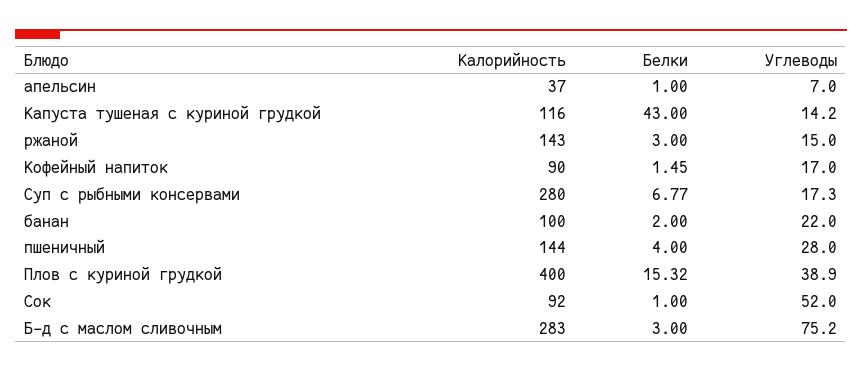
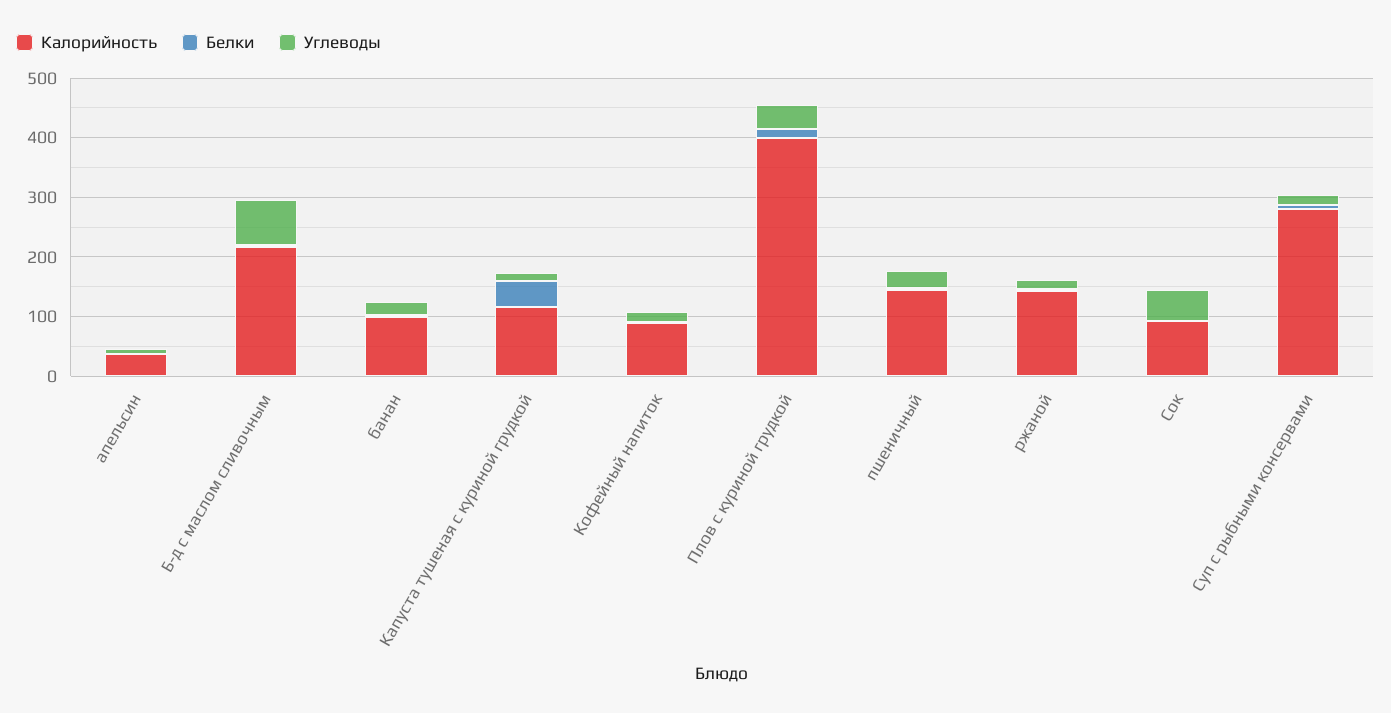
  {
    "Калорийность": {
      "апельсин": 37,
      "Капуста тушеная с куриной грудкой": 116,
      "ржаной": 143,
      "Кофейный напиток": 90,
      "Суп с рыбными консервами": 280,
      "банан": 100,
      "пшеничный": 144,
      "Плов с куриной грудкой": 400,
      "Сок": 92,
-     "Б-д с маслом сливочным": 283
+     "Б-д с маслом сливочным": 220
    },
    "Белки": {
      "апельсин": 1,
      "Капуста тушеная с куриной грудкой": 43,
      "ржаной": 3,
      "Кофейный напиток": 1.45,
      "Суп с рыбными консервами": 6.77,
      "банан": 2,
      "пшеничный": 4,
      "Плов с куриной грудкой": 15.32,
      "Сок": 1,
      "Б-д с маслом сливочным": 3
    },
    "Углеводы": {
      "апельсин": 7,
      "Капуста тушеная с куриной грудкой": 14.2,
      "ржаной": 15,
      "Кофейный напиток": 17,
      "Суп с рыбными консервами": 17.3,
      "банан": 22,
      "пшеничный": 28,
      "Плов с куриной грудкой": 38.9,
      "Сок": 52,
      "Б-д с маслом сливочным": 75.2
    }
  }

